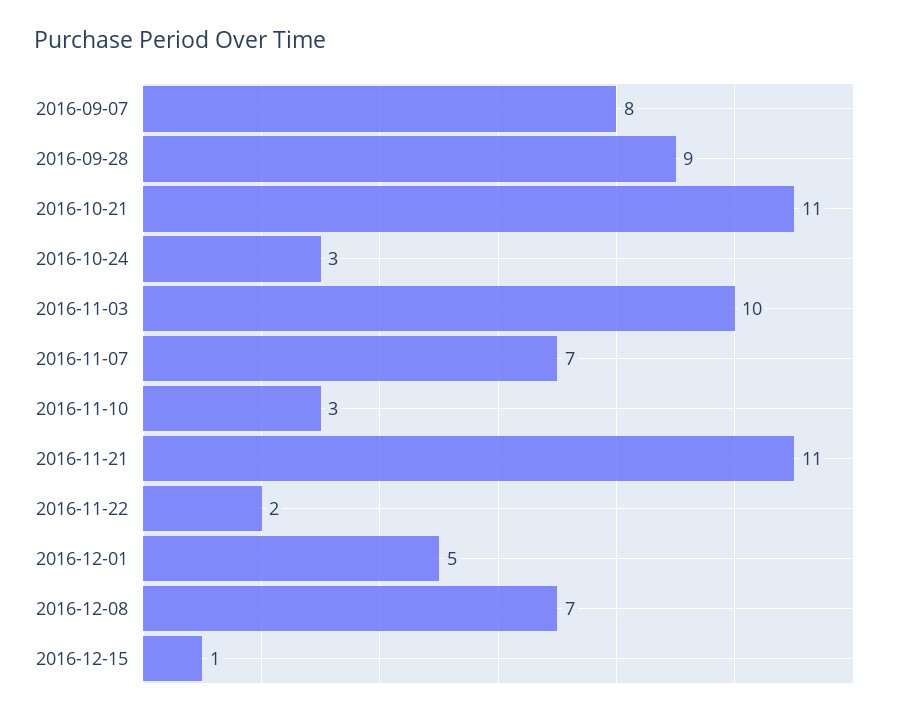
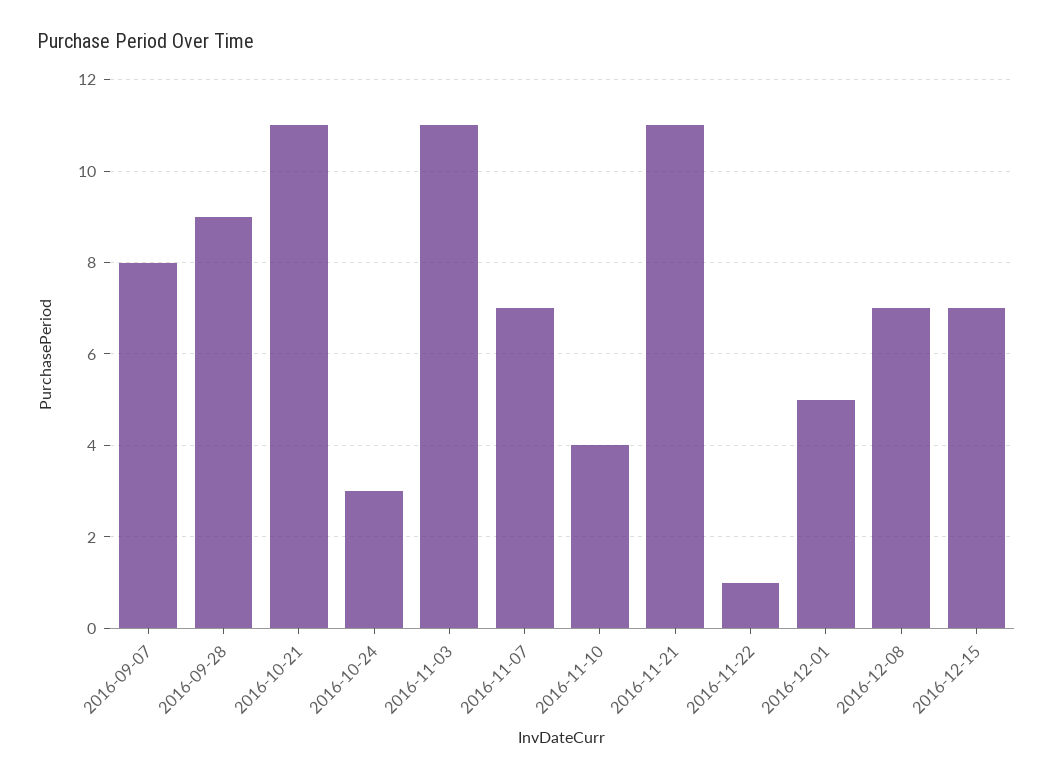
  {
    "2016-09-07": 8,
    "2016-09-28": 9,
    "2016-10-21": 11,
    "2016-10-24": 3,
-   "2016-11-03": 10,
+   "2016-11-03": 11,
    "2016-11-07": 7,
-   "2016-11-10": 3,
+   "2016-11-10": 4,
    "2016-11-21": 11,
-   "2016-11-22": 2,
+   "2016-11-22": 1,
    "2016-12-01": 5,
    "2016-12-08": 7,
-   "2016-12-15": 1
+   "2016-12-15": 7
  }

